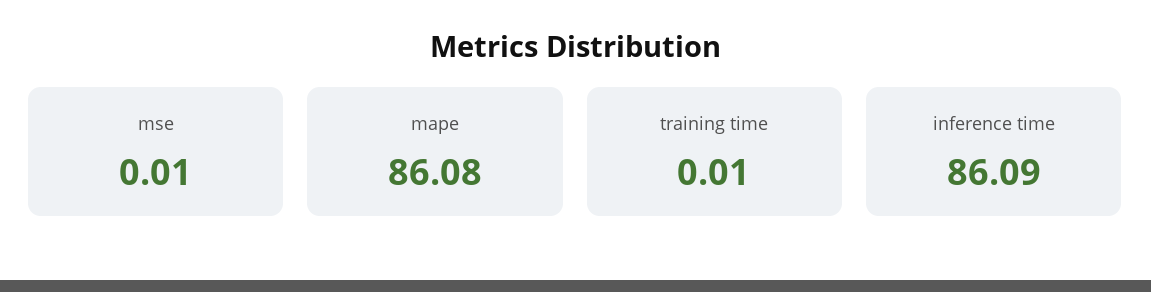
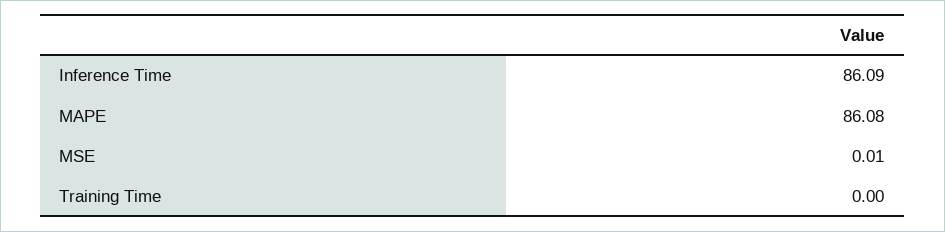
  {
    "mse": 0.01,
    "mape": 86.08,
-   "training time": 0.01,
+   "training time": 0,
    "inference time": 86.09
  }

